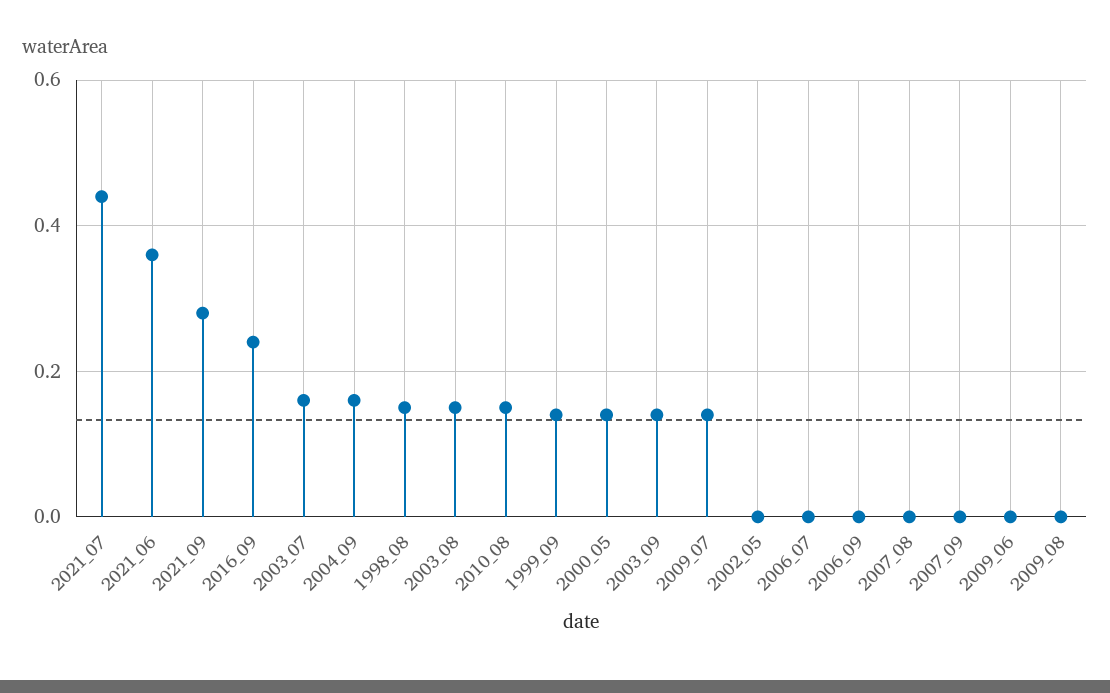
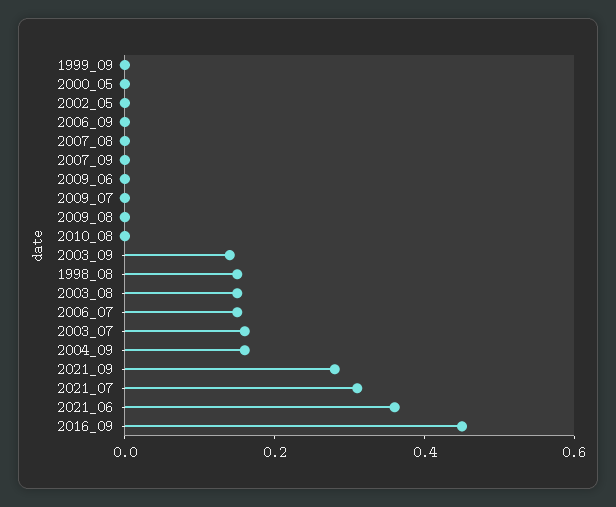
  {
-   "2021_07": 0.45,
+   "2021_07": 0.3,
    "2021_06": 0.35,
    "2021_09": 0.3,
-   "2016_09": 0.25,
+   "2016_09": 0.45,
    "2003_07": 0.15,
    "2004_09": 0.15,
    "1998_08": 0.15,
    "2003_08": 0.15,
-   "2010_08": 0.15,
+   "2010_08": 0,
-   "1999_09": 0.15,
+   "1999_09": 0,
-   "2000_05": 0.15,
+   "2000_05": 0,
    "2003_09": 0.15,
-   "2009_07": 0.15,
+   "2009_07": 0,
    "2002_05": 0,
-   "2006_07": 0,
+   "2006_07": 0.15,
    "2006_09": 0,
    "2007_08": 0,
    "2007_09": 0,
    "2009_06": 0,
    "2009_08": 0
  }

